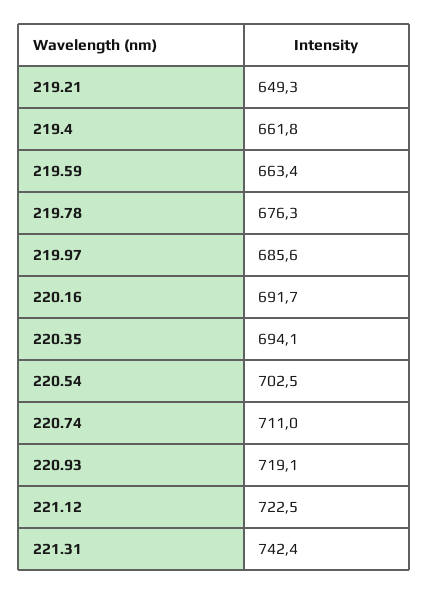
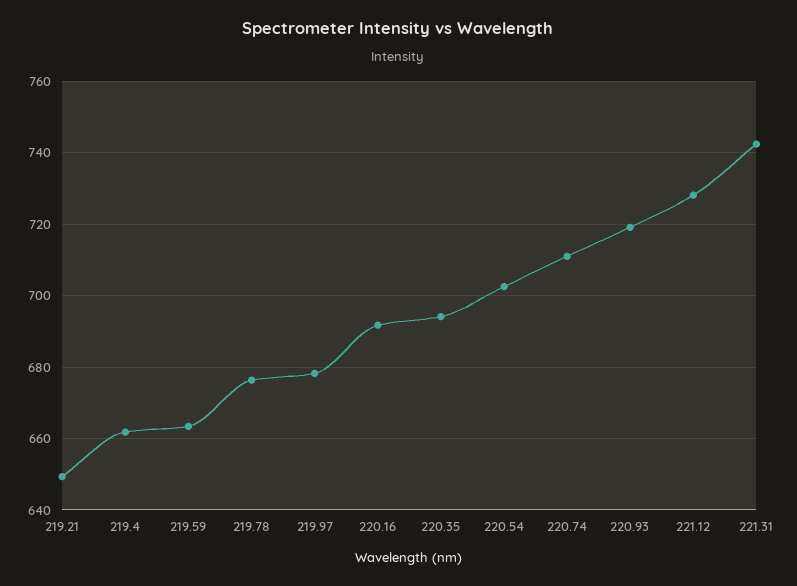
  {
    "219.21": 649.3,
    "219.4": 661.8,
    "219.59": 663.4,
    "219.78": 676.3,
-   "219.97": 685.6,
+   "219.97": 678,
    "220.16": 691.7,
    "220.35": 694.1,
    "220.54": 702.5,
    "220.74": 711,
    "220.93": 719.1,
-   "221.12": 722.5,
+   "221.12": 728,
    "221.31": 742.4
  }

